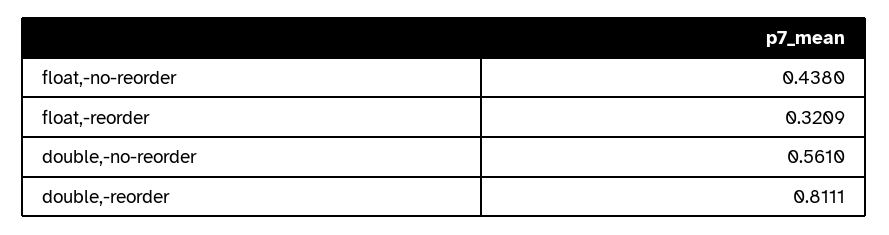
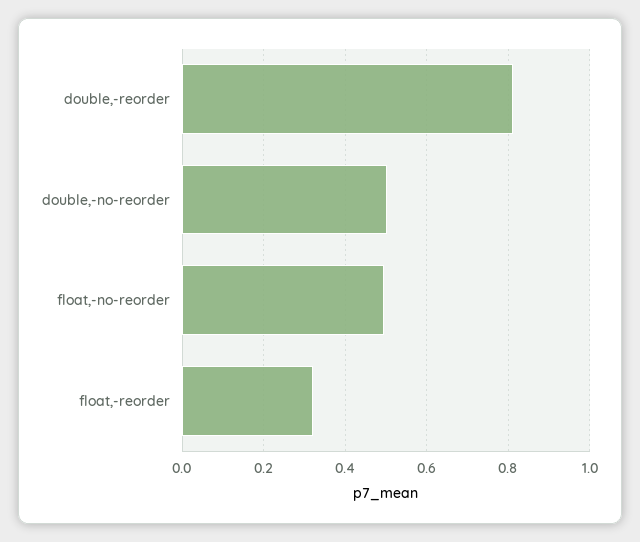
  {
-   "float,-no-reorder": 0.438,
+   "float,-no-reorder": 0.5,
    "float,-reorder": 0.3209,
-   "double,-no-reorder": 0.561,
+   "double,-no-reorder": 0.5,
    "double,-reorder": 0.8111
  }

